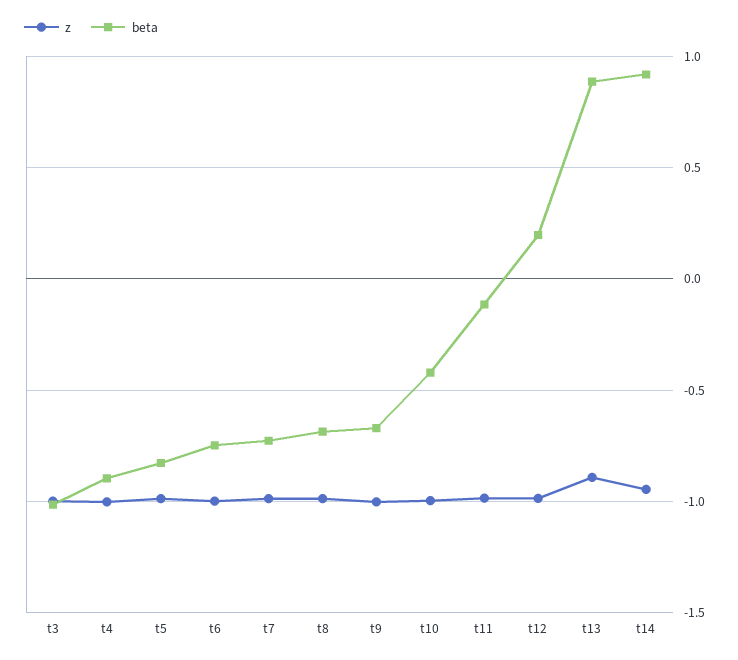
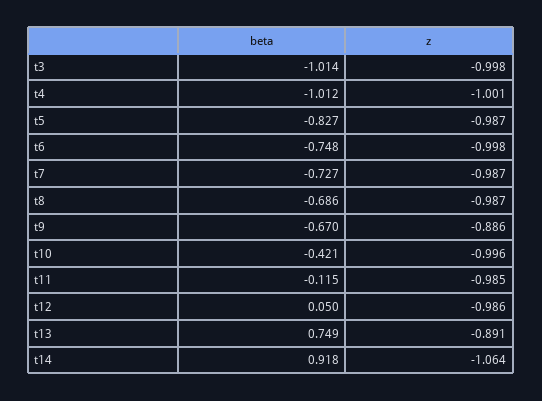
  {
    "z": {
      "t3": -0.998,
      "t4": -1.001,
      "t5": -0.987,
      "t6": -0.998,
      "t7": -0.987,
      "t8": -0.987,
-     "t9": -1,
+     "t9": -0.886,
      "t10": -0.996,
      "t11": -0.985,
      "t12": -0.986,
      "t13": -0.891,
-     "t14": -0.95
+     "t14": -1.064
    },
    "beta": {
      "t3": -1.014,
-     "t4": -0.9,
+     "t4": -1.012,
      "t5": -0.827,
      "t6": -0.748,
      "t7": -0.727,
      "t8": -0.686,
      "t9": -0.67,
      "t10": -0.421,
      "t11": -0.115,
-     "t12": 0.2,
+     "t12": 0.05,
-     "t13": 0.9,
+     "t13": 0.749,
      "t14": 0.918
    }
  }

